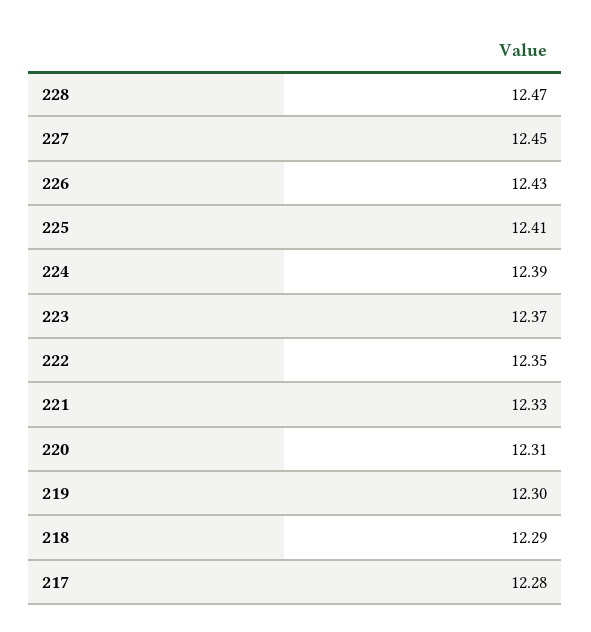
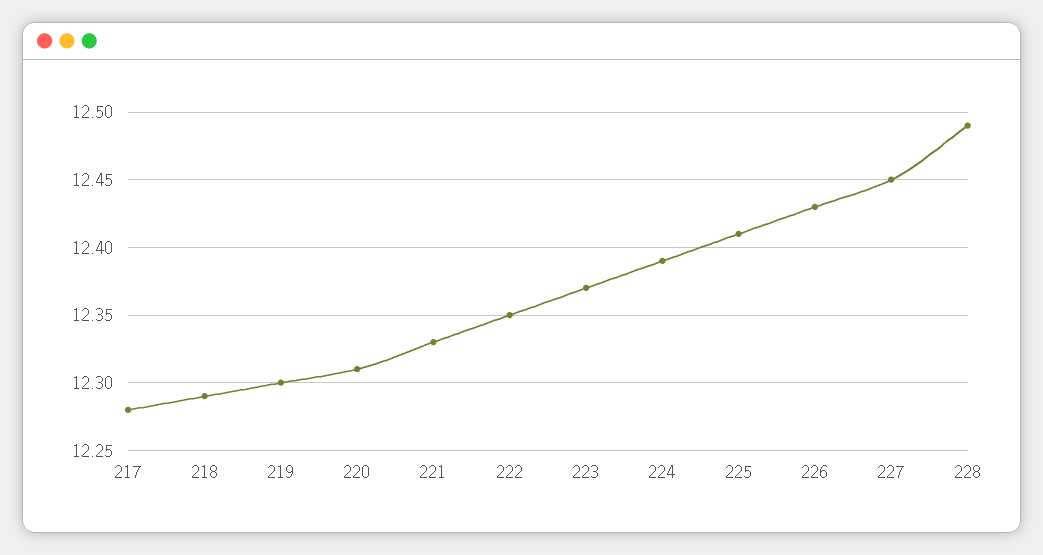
  {
-   "228": 12.47,
+   "228": 12.49,
    "227": 12.45,
    "226": 12.43,
    "225": 12.41,
    "224": 12.39,
    "223": 12.37,
    "222": 12.35,
    "221": 12.33,
    "220": 12.31,
    "219": 12.3,
    "218": 12.29,
    "217": 12.28
  }

